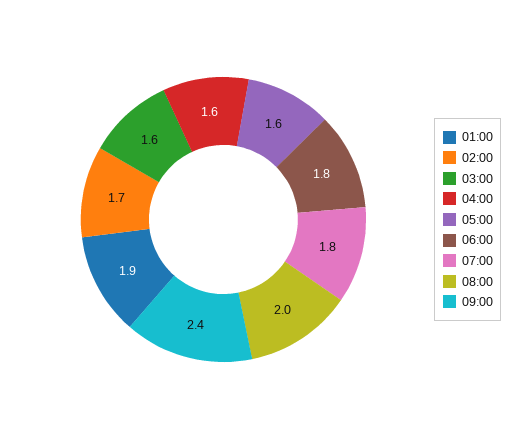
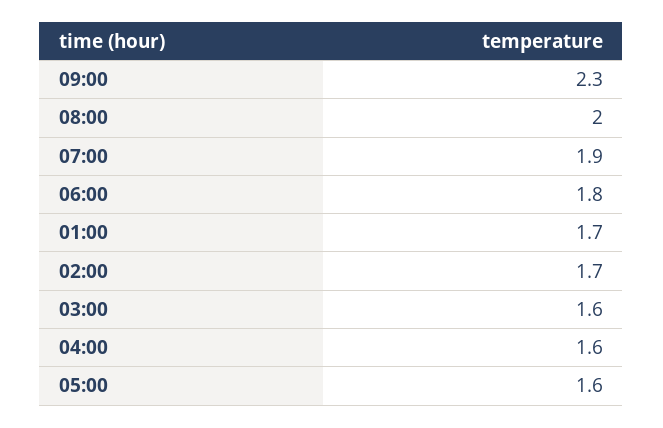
  {
-   "01:00": 1.9,
+   "01:00": 1.7,
    "02:00": 1.7,
    "03:00": 1.6,
    "04:00": 1.6,
    "05:00": 1.6,
    "06:00": 1.8,
-   "07:00": 1.8,
+   "07:00": 1.9,
    "08:00": 2,
-   "09:00": 2.4
+   "09:00": 2.3
  }

